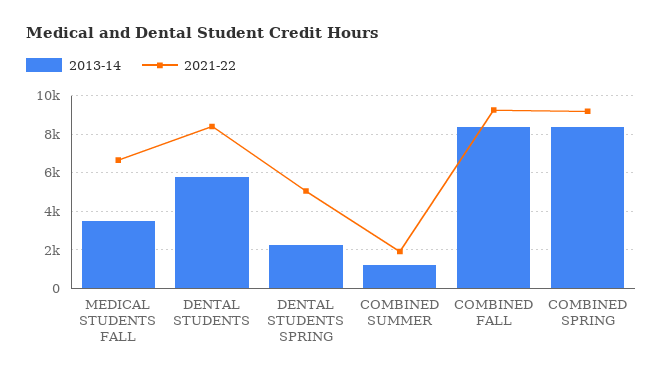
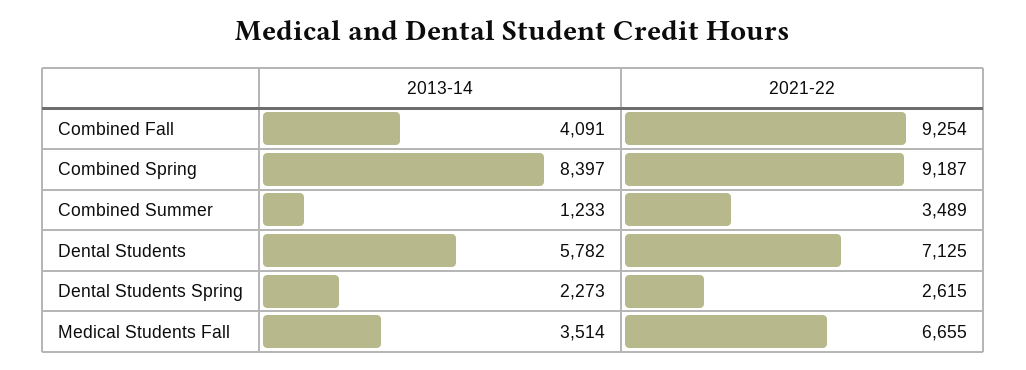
  {
    "2013-14": {
      "MEDICAL STUDENTS FALL": 3514,
      "DENTAL STUDENTS": 5782,
      "DENTAL STUDENTS SPRING": 2273,
      "COMBINED SUMMER": 1233,
-     "COMBINED FALL": 8500,
+     "COMBINED FALL": 4091,
      "COMBINED SPRING": 8397
    },
    "2021-22": {
      "MEDICAL STUDENTS FALL": 6655,
-     "DENTAL STUDENTS": 8500,
+     "DENTAL STUDENTS": 7125,
-     "DENTAL STUDENTS SPRING": 5000,
+     "DENTAL STUDENTS SPRING": 2615,
-     "COMBINED SUMMER": 2000,
+     "COMBINED SUMMER": 3489,
      "COMBINED FALL": 9254,
      "COMBINED SPRING": 9187
    }
  }

